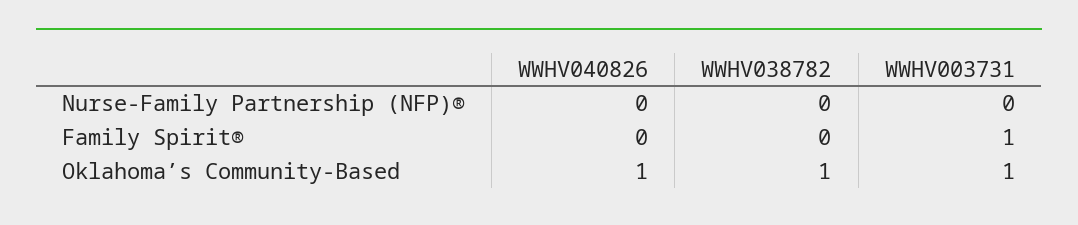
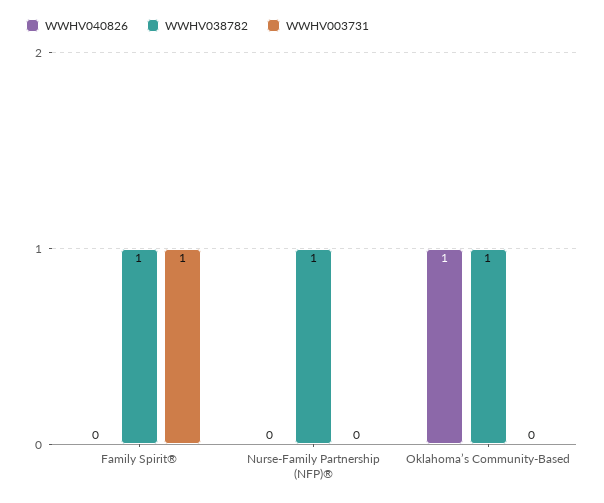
  {
    "WWHV040826": {
      "Nurse-Family Partnership (NFP)®": 0,
      "Family Spirit®": 0,
      "Oklahoma’s Community-Based": 1
    },
    "WWHV038782": {
-     "Nurse-Family Partnership (NFP)®": 0,
+     "Nurse-Family Partnership (NFP)®": 1,
-     "Family Spirit®": 0,
+     "Family Spirit®": 1,
      "Oklahoma’s Community-Based": 1
    },
    "WWHV003731": {
      "Nurse-Family Partnership (NFP)®": 0,
      "Family Spirit®": 1,
-     "Oklahoma’s Community-Based": 1
+     "Oklahoma’s Community-Based": 0
    }
  }

